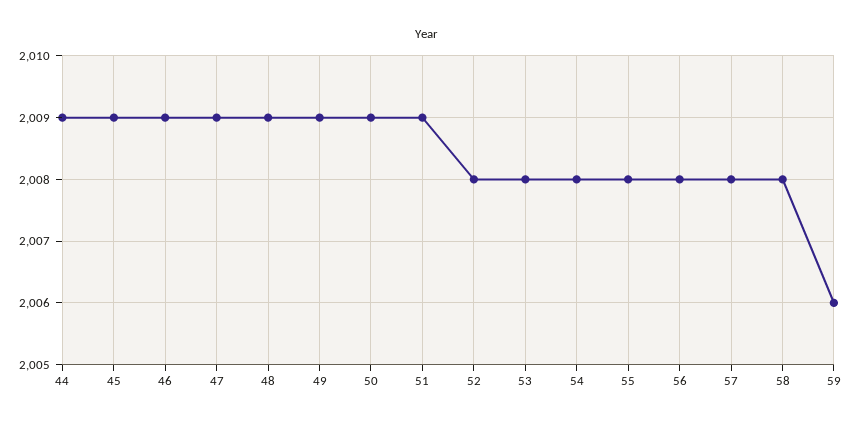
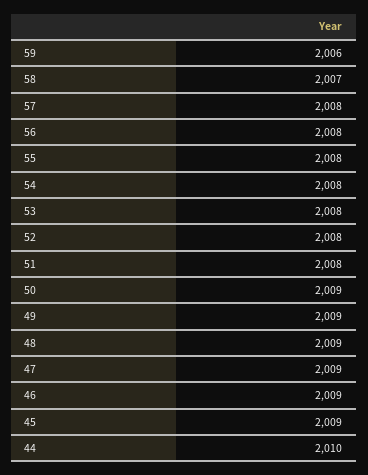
  {
-   "44": 2009,
+   "44": 2010,
    "45": 2009,
    "46": 2009,
    "47": 2009,
    "48": 2009,
    "49": 2009,
    "50": 2009,
-   "51": 2009,
+   "51": 2008,
    "52": 2008,
    "53": 2008,
    "54": 2008,
    "55": 2008,
    "56": 2008,
    "57": 2008,
-   "58": 2008,
+   "58": 2007,
    "59": 2006
  }

